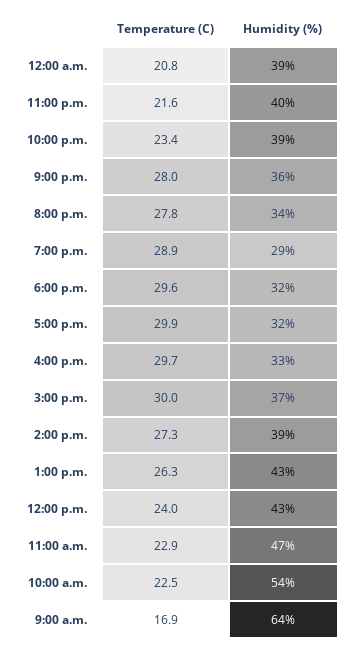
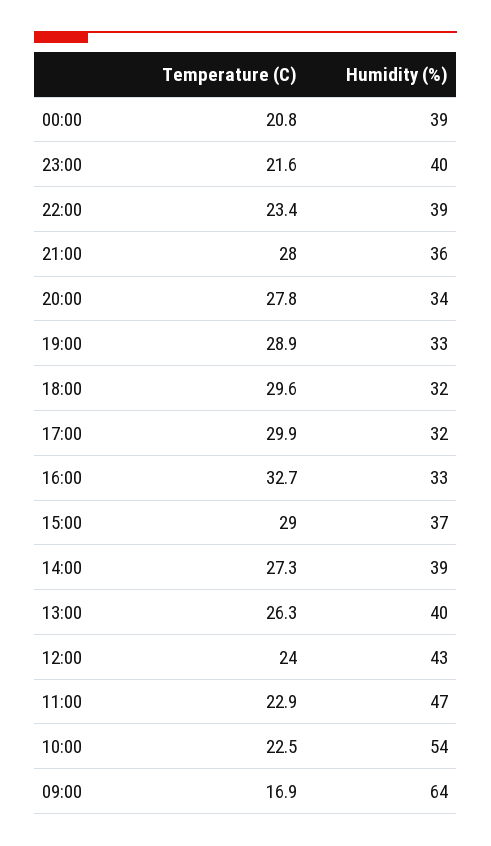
  {
    "Temperature (C)": {
      "12:00 a.m.": 20.8,
      "11:00 p.m.": 21.6,
      "10:00 p.m.": 23.4,
      "9:00 p.m.": 28,
      "8:00 p.m.": 27.8,
      "7:00 p.m.": 28.9,
      "6:00 p.m.": 29.6,
      "5:00 p.m.": 29.9,
-     "4:00 p.m.": 29.7,
+     "4:00 p.m.": 32.7,
-     "3:00 p.m.": 30,
+     "3:00 p.m.": 29,
      "2:00 p.m.": 27.3,
      "1:00 p.m.": 26.3,
      "12:00 p.m.": 24,
      "11:00 a.m.": 22.9,
      "10:00 a.m.": 22.5,
      "9:00 a.m.": 16.9
    },
    "Humidity (%)": {
      "12:00 a.m.": 39,
      "11:00 p.m.": 40,
      "10:00 p.m.": 39,
      "9:00 p.m.": 36,
      "8:00 p.m.": 34,
-     "7:00 p.m.": 29,
+     "7:00 p.m.": 33,
      "6:00 p.m.": 32,
      "5:00 p.m.": 32,
      "4:00 p.m.": 33,
      "3:00 p.m.": 37,
      "2:00 p.m.": 39,
-     "1:00 p.m.": 43,
+     "1:00 p.m.": 40,
      "12:00 p.m.": 43,
      "11:00 a.m.": 47,
      "10:00 a.m.": 54,
      "9:00 a.m.": 64
    }
  }

